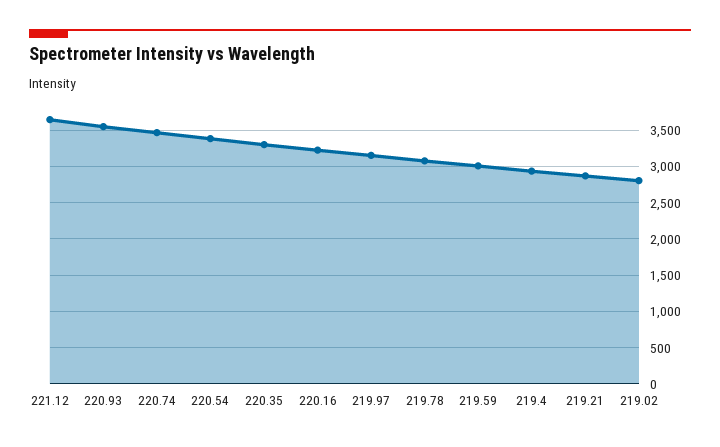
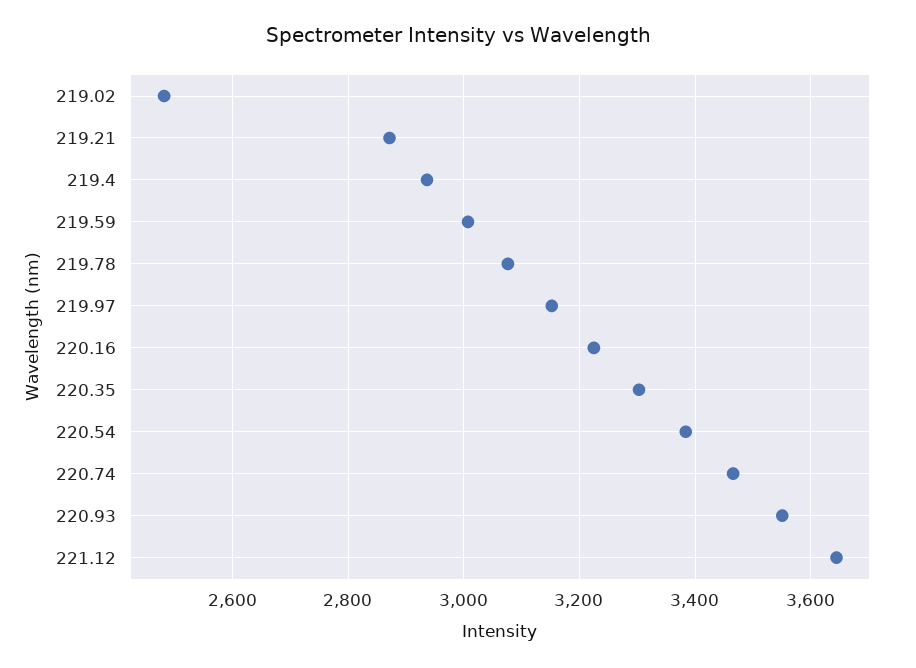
  {
    "221.12": 3640,
    "220.93": 3560,
    "220.74": 3460,
    "220.54": 3380,
    "220.35": 3300,
    "220.16": 3220,
    "219.97": 3160,
    "219.78": 3080,
    "219.59": 3000,
    "219.4": 2940,
    "219.21": 2880,
-   "219.02": 2800
+   "219.02": 2480
  }

